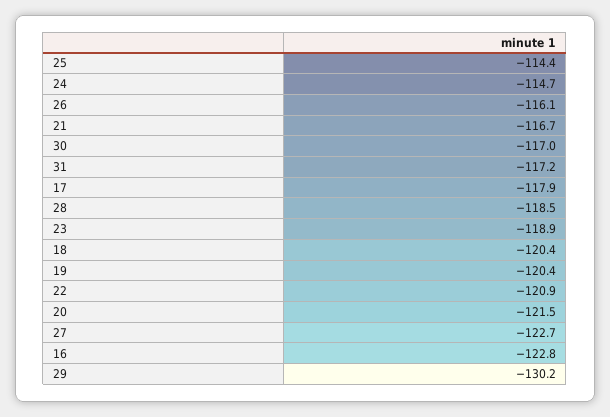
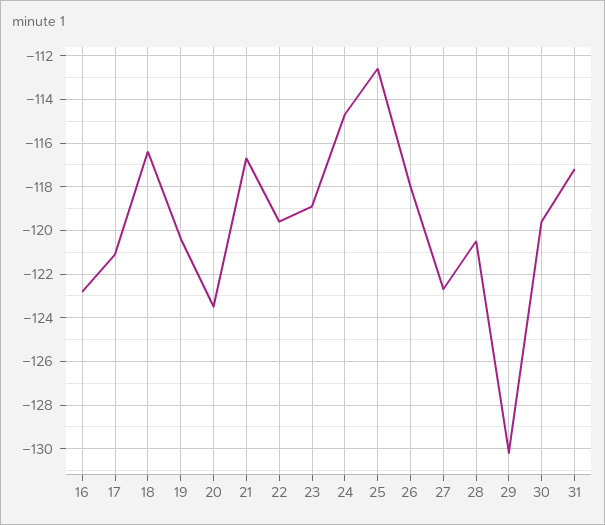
  {
-   "25": -114.4,
+   "25": -112.5,
    "24": -114.7,
-   "26": -116.1,
+   "26": -118,
    "21": -116.7,
-   "30": -117,
+   "30": -119.5,
    "31": -117.2,
-   "17": -117.9,
+   "17": -121,
-   "28": -118.5,
+   "28": -120.5,
    "23": -118.9,
-   "18": -120.4,
+   "18": -116.5,
    "19": -120.4,
-   "22": -120.9,
+   "22": -119.5,
-   "20": -121.5,
+   "20": -123.5,
    "27": -122.7,
    "16": -122.8,
    "29": -130.2
  }

